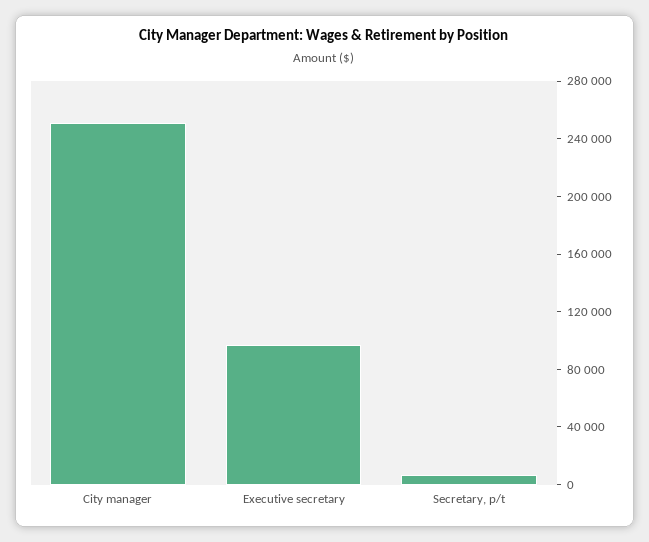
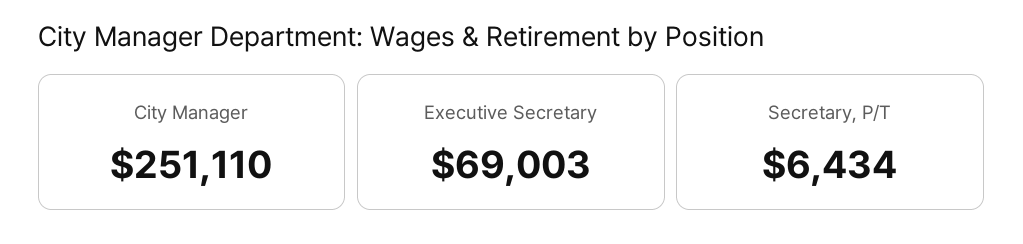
  {
    "City manager": 251110,
-   "Executive secretary": 100000,
+   "Executive secretary": 69003,
    "Secretary, p/t": 6434
  }

